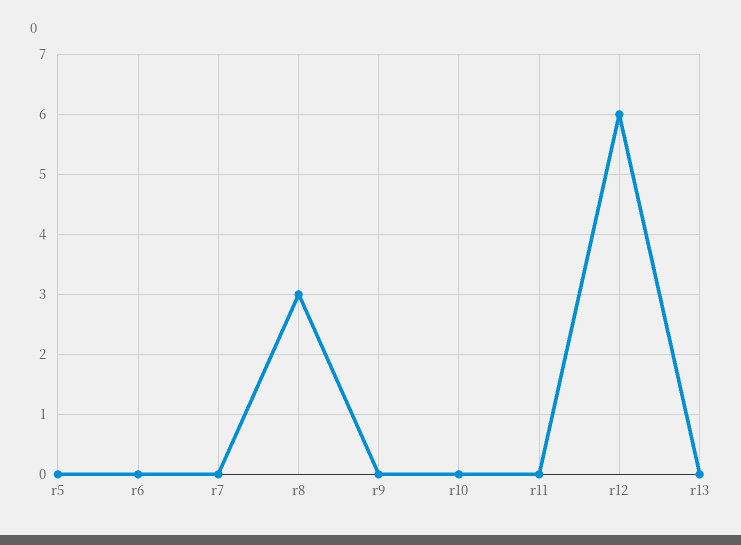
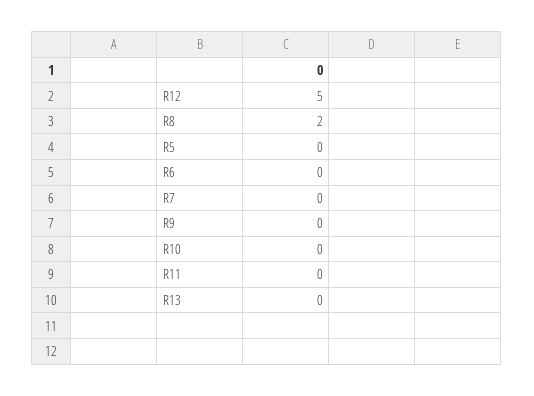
  {
    "r5": 0,
    "r6": 0,
    "r7": 0,
-   "r8": 3,
+   "r8": 2,
    "r9": 0,
    "r10": 0,
    "r11": 0,
-   "r12": 6,
+   "r12": 5,
    "r13": 0
  }

